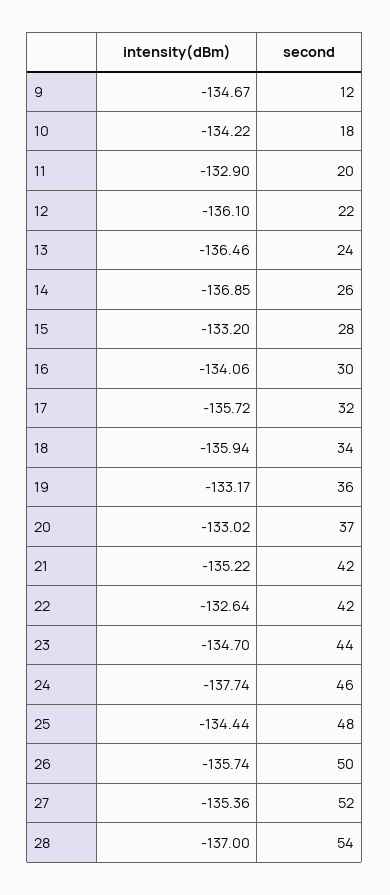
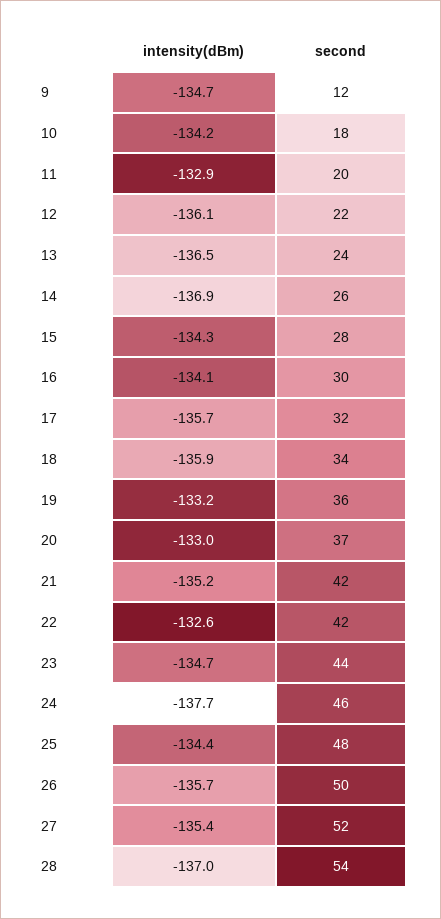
  {
    "intensity(dBm)": {
      "9": -134.67,
      "10": -134.22,
      "11": -132.9,
      "12": -136.1,
      "13": -136.46,
      "14": -136.85,
-     "15": -133.2,
+     "15": -134.3,
      "16": -134.06,
      "17": -135.72,
      "18": -135.94,
      "19": -133.17,
      "20": -133.02,
      "21": -135.22,
      "22": -132.64,
      "23": -134.7,
      "24": -137.74,
      "25": -134.44,
      "26": -135.74,
      "27": -135.36,
      "28": -137
    },
    "second": {
      "9": 12,
      "10": 18,
      "11": 20,
      "12": 22,
      "13": 24,
      "14": 26,
      "15": 28,
      "16": 30,
      "17": 32,
      "18": 34,
      "19": 36,
      "20": 37,
      "21": 42,
      "22": 42,
      "23": 44,
      "24": 46,
      "25": 48,
      "26": 50,
      "27": 52,
      "28": 54
    }
  }

